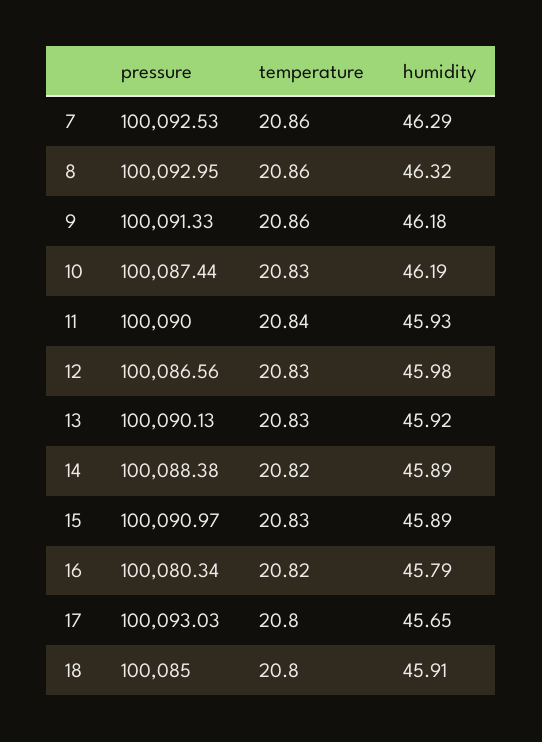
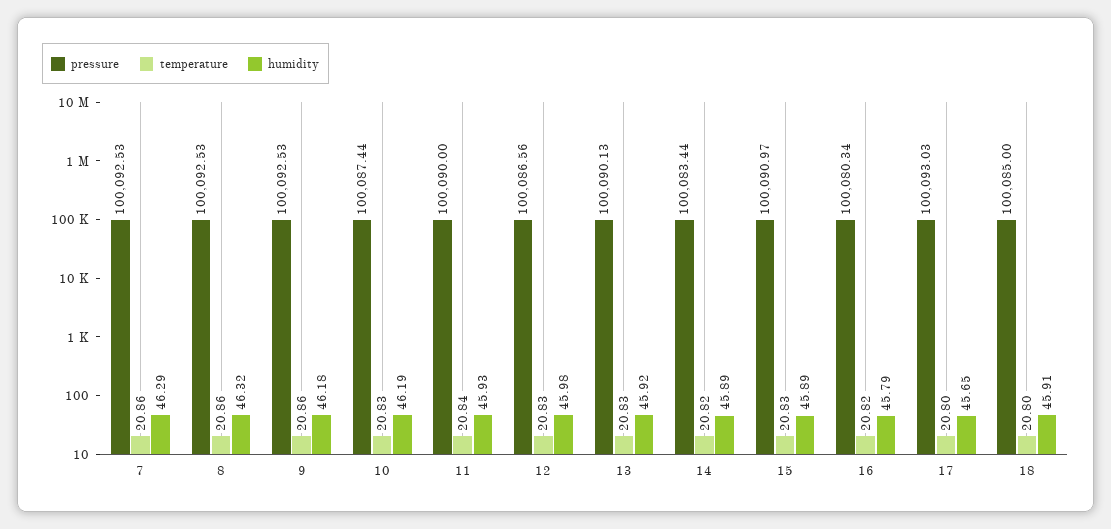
  {
    "pressure": {
      "7": 100092.53,
-     "8": 100092.95,
+     "8": 100092.53,
-     "9": 100091.33,
+     "9": 100092.53,
      "10": 100087.44,
      "11": 100090,
      "12": 100086.56,
      "13": 100090.13,
-     "14": 100088.38,
+     "14": 100083.44,
      "15": 100090.97,
      "16": 100080.34,
      "17": 100093.03,
      "18": 100085
    },
    "temperature": {
      "7": 20.86,
      "8": 20.86,
      "9": 20.86,
      "10": 20.83,
      "11": 20.84,
      "12": 20.83,
      "13": 20.83,
      "14": 20.82,
      "15": 20.83,
      "16": 20.82,
      "17": 20.8,
      "18": 20.8
    },
    "humidity": {
      "7": 46.29,
      "8": 46.32,
      "9": 46.18,
      "10": 46.19,
      "11": 45.93,
      "12": 45.98,
      "13": 45.92,
      "14": 45.89,
      "15": 45.89,
      "16": 45.79,
      "17": 45.65,
      "18": 45.91
    }
  }

